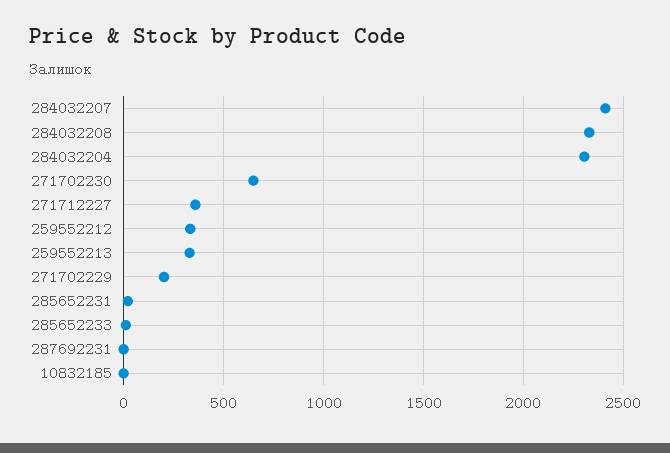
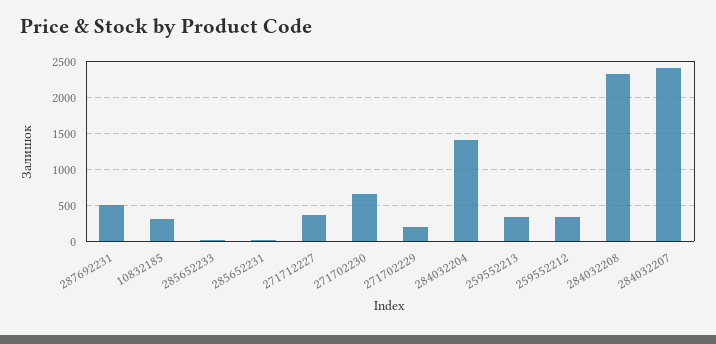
  {
    "284032207": 2400,
    "284032208": 2350,
-   "284032204": 2300,
+   "284032204": 1400,
    "271702230": 650,
    "271712227": 350,
    "259552212": 350,
    "259552213": 350,
    "271702229": 200,
    "285652231": 0,
    "285652233": 0,
-   "287692231": 0,
+   "287692231": 500,
-   "10832185": 0
+   "10832185": 300
  }

